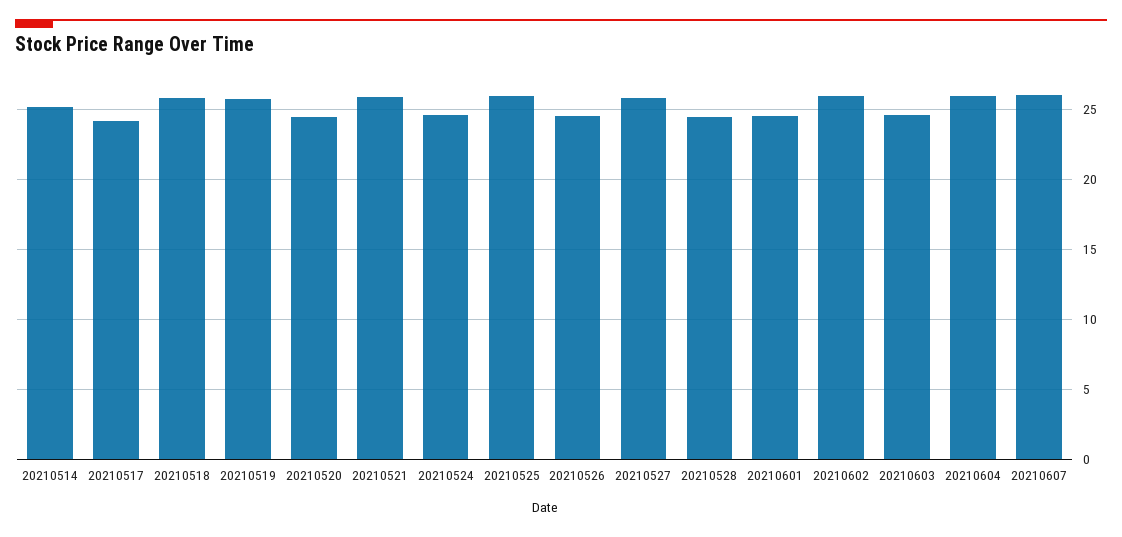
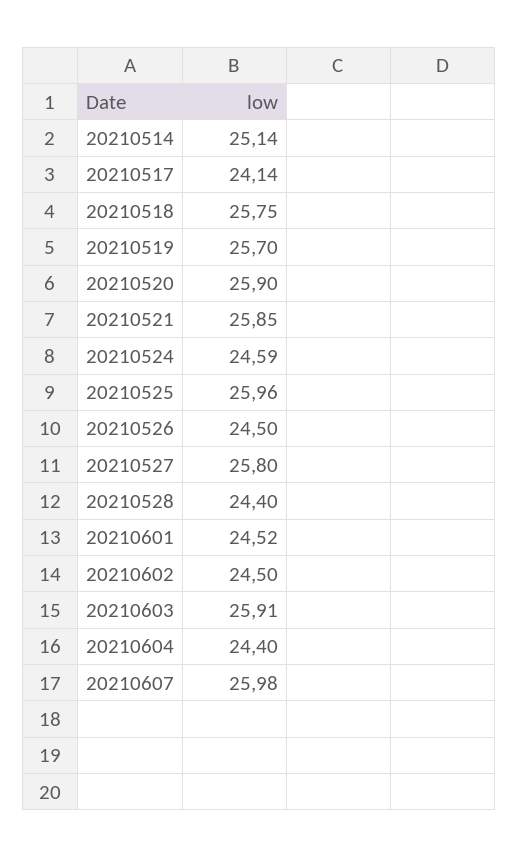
  {
    "20210514": 25.14,
    "20210517": 24.14,
    "20210518": 25.75,
    "20210519": 25.7,
-   "20210520": 24.5,
+   "20210520": 25.9,
    "20210521": 25.85,
    "20210524": 24.59,
    "20210525": 25.96,
    "20210526": 24.5,
    "20210527": 25.8,
    "20210528": 24.4,
    "20210601": 24.52,
-   "20210602": 26,
+   "20210602": 24.5,
-   "20210603": 24.5,
+   "20210603": 25.91,
-   "20210604": 26,
+   "20210604": 24.4,
    "20210607": 25.98
  }

